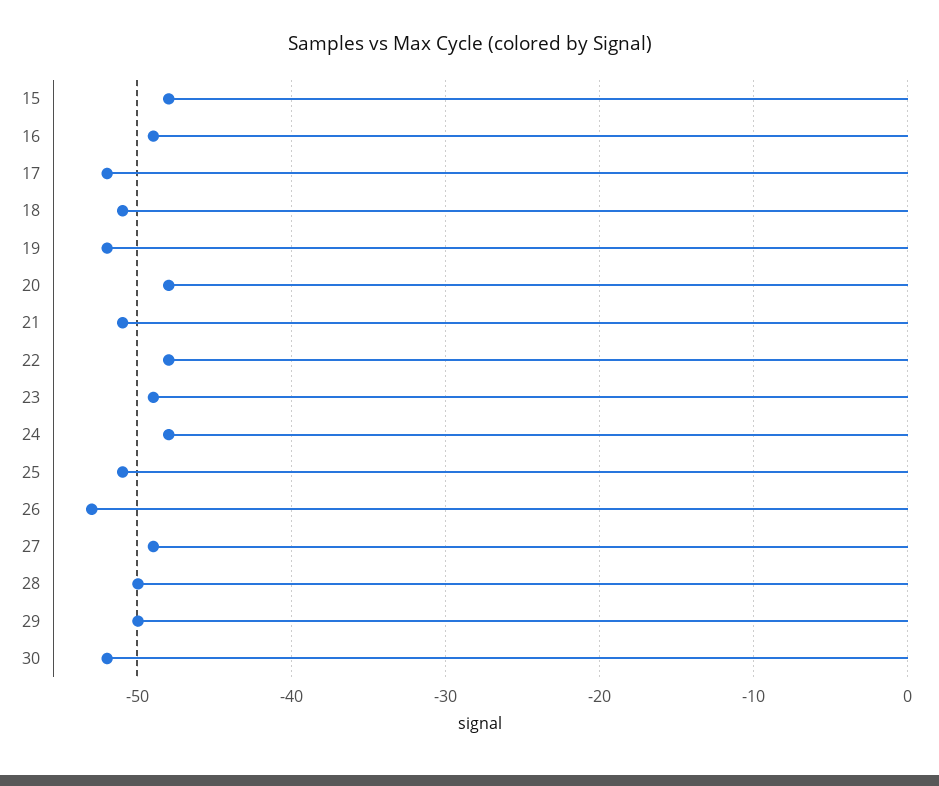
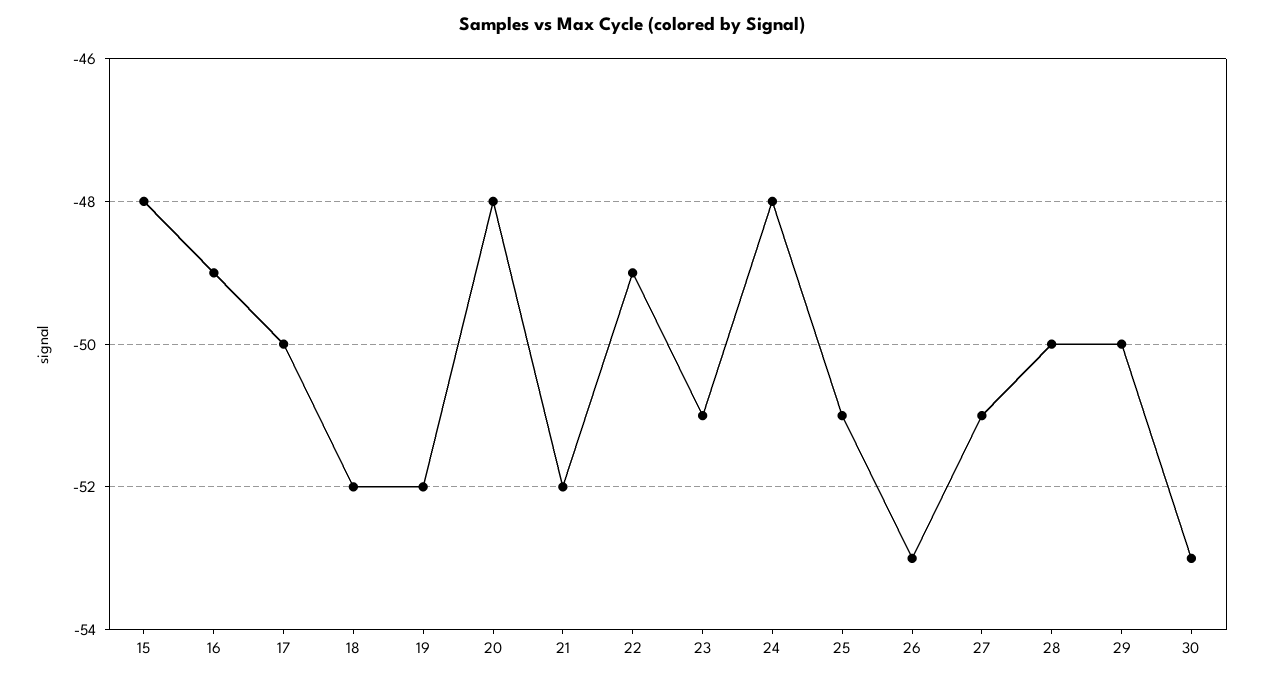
  {
    "15": -48,
    "16": -49,
-   "17": -52,
+   "17": -50,
-   "18": -51,
+   "18": -52,
    "19": -52,
    "20": -48,
-   "21": -51,
+   "21": -52,
-   "22": -48,
+   "22": -49,
-   "23": -49,
+   "23": -51,
    "24": -48,
    "25": -51,
    "26": -53,
-   "27": -49,
+   "27": -51,
    "28": -50,
    "29": -50,
-   "30": -52
+   "30": -53
  }

